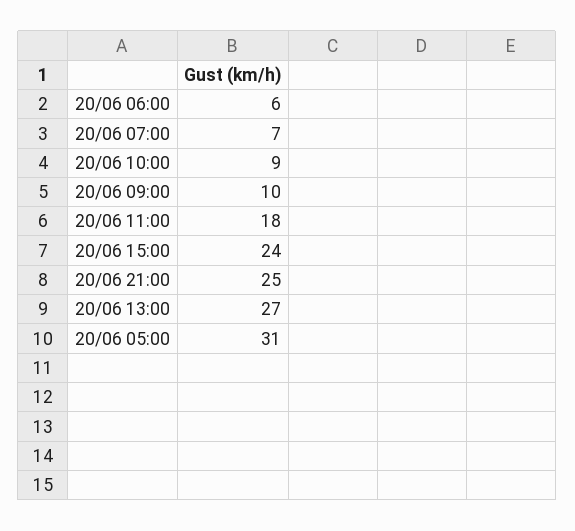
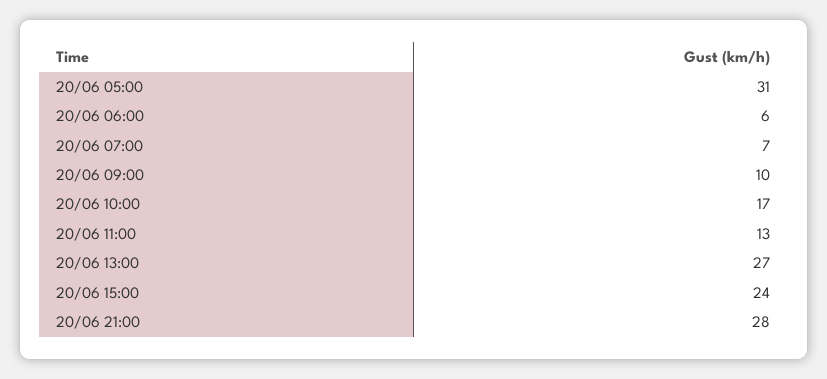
  {
    "20/06 06:00": 6,
    "20/06 07:00": 7,
-   "20/06 10:00": 9,
+   "20/06 10:00": 17,
    "20/06 09:00": 10,
-   "20/06 11:00": 18,
+   "20/06 11:00": 13,
    "20/06 15:00": 24,
-   "20/06 21:00": 25,
+   "20/06 21:00": 28,
    "20/06 13:00": 27,
    "20/06 05:00": 31
  }

